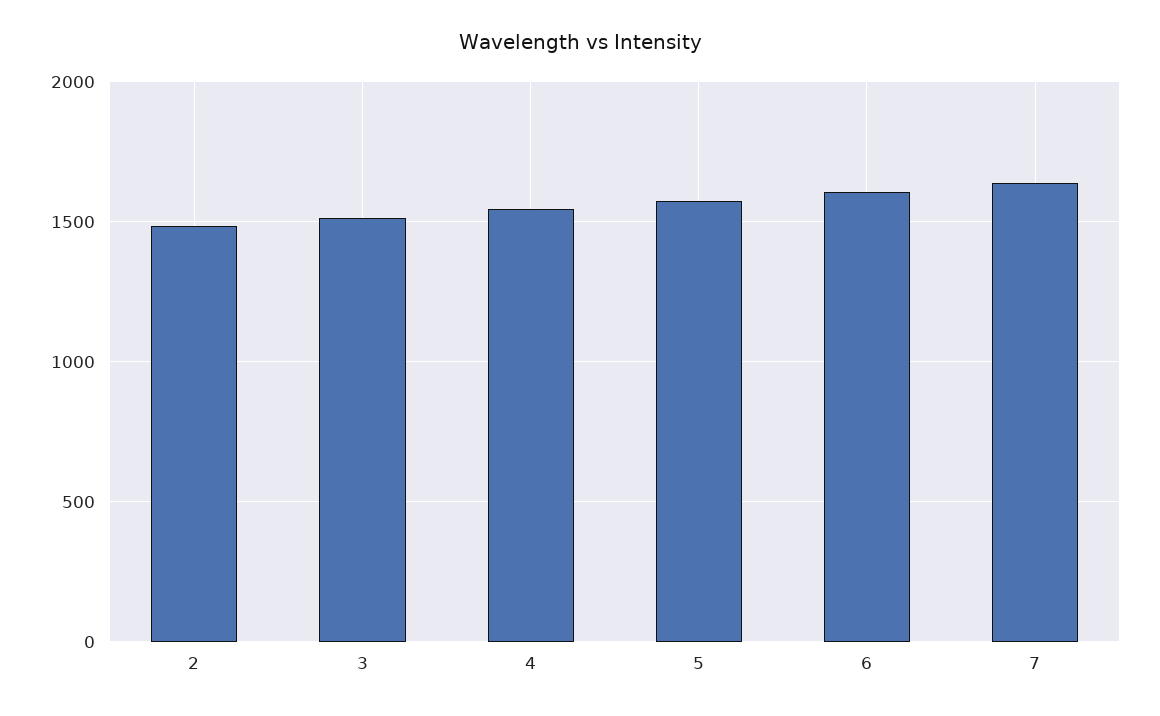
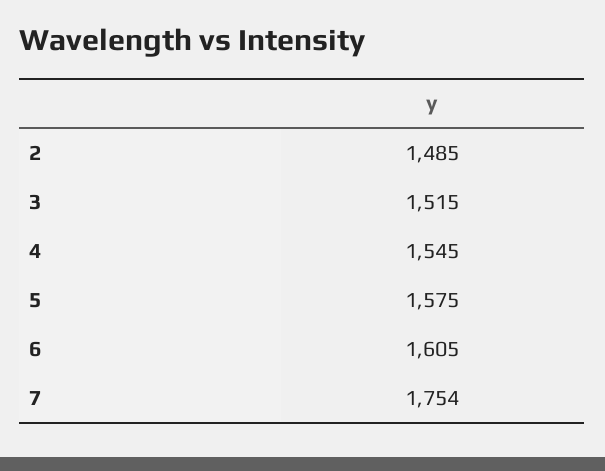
  {
    "2": 1485,
    "3": 1515,
    "4": 1545,
    "5": 1575,
    "6": 1605,
-   "7": 1650
+   "7": 1754
  }

